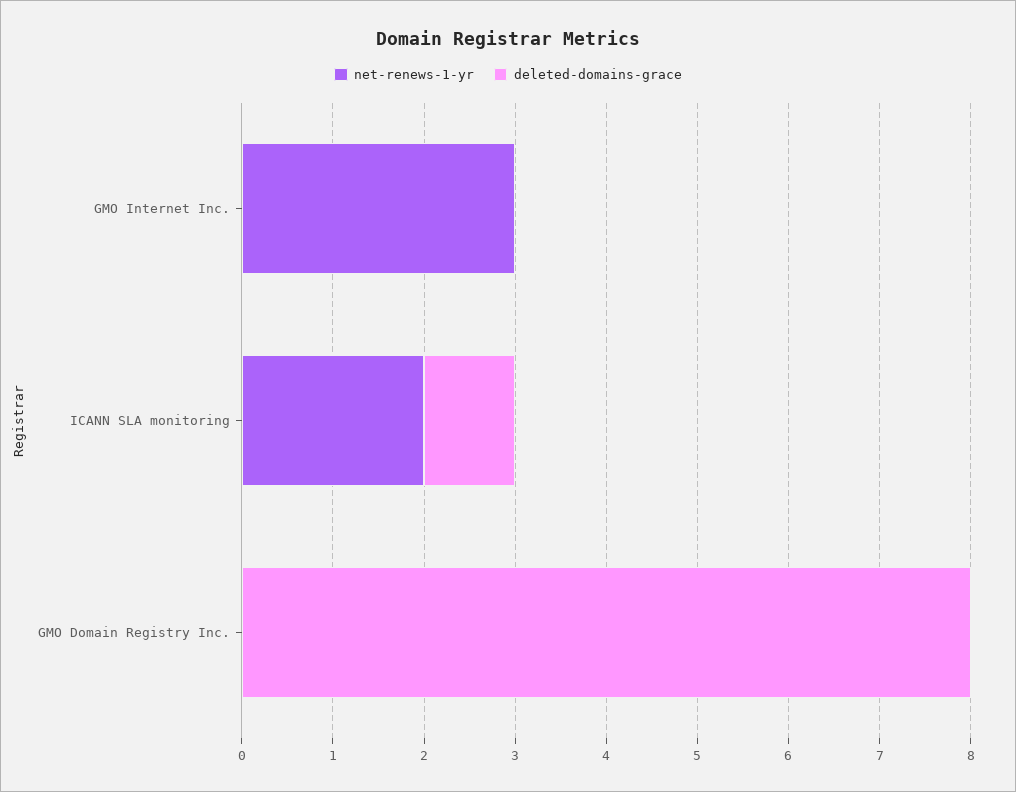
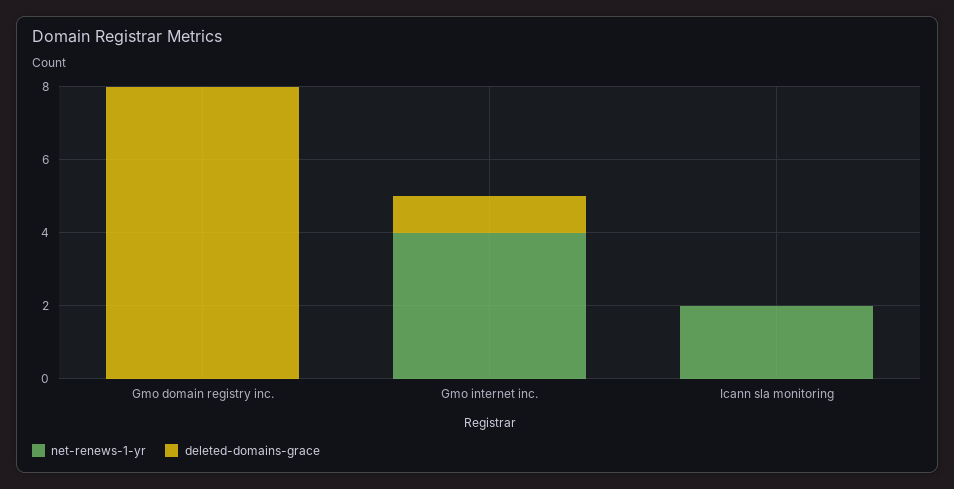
  {
    "net-renews-1-yr": {
-     "GMO Internet Inc.": 3,
+     "GMO Internet Inc.": 4,
      "ICANN SLA monitoring": 2,
      "GMO Domain Registry Inc.": 0
    },
    "deleted-domains-grace": {
-     "GMO Internet Inc.": 0,
+     "GMO Internet Inc.": 1,
-     "ICANN SLA monitoring": 1,
+     "ICANN SLA monitoring": 0,
      "GMO Domain Registry Inc.": 8
    }
  }

